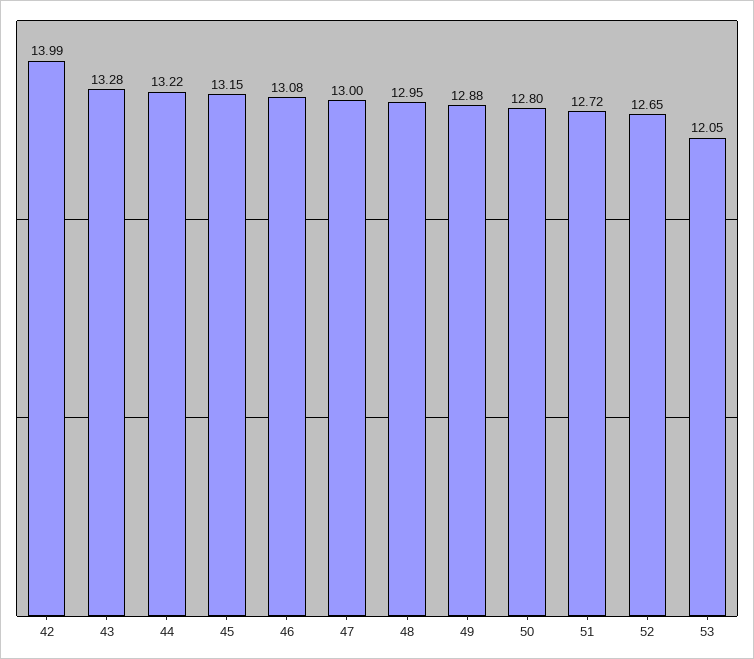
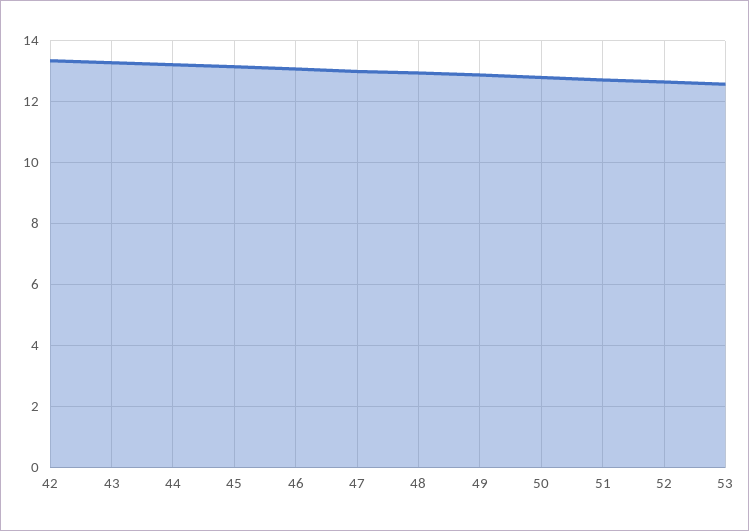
  {
-   "42": 13.99,
+   "42": 13.4,
    "43": 13.28,
    "44": 13.22,
    "45": 13.15,
    "46": 13.08,
    "47": 13,
    "48": 12.95,
    "49": 12.88,
    "50": 12.8,
    "51": 12.72,
    "52": 12.65,
-   "53": 12.05
+   "53": 12.6
  }

